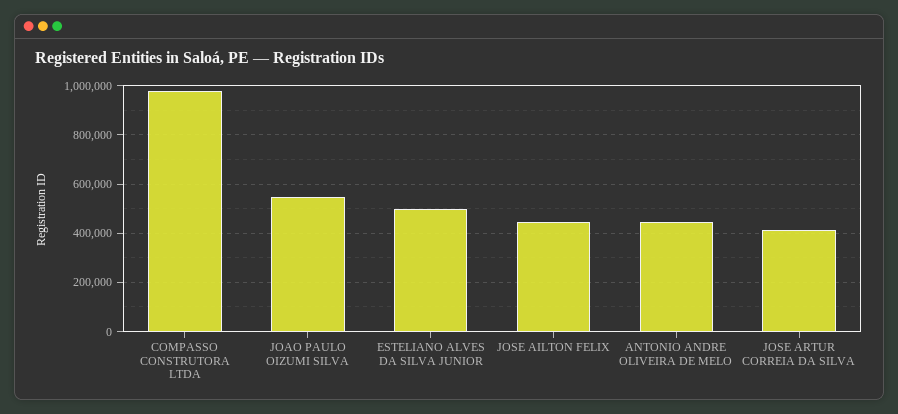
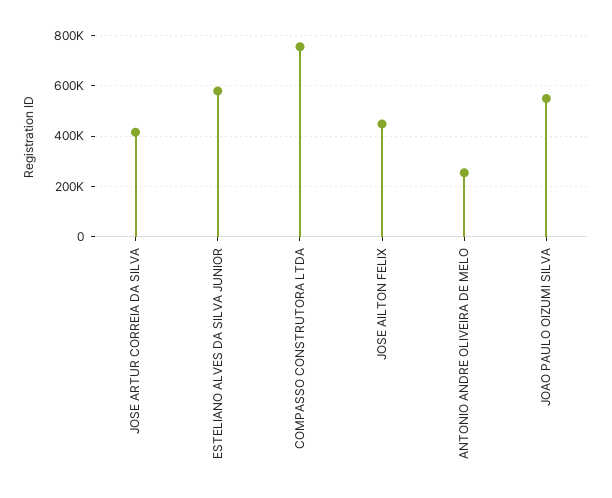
  {
-   "COMPASSO CONSTRUTORA LTDA": 975000,
+   "COMPASSO CONSTRUTORA LTDA": 750000,
    "JOAO PAULO OIZUMI SILVA": 550000,
-   "ESTELIANO ALVES DA SILVA JUNIOR": 500000,
+   "ESTELIANO ALVES DA SILVA JUNIOR": 575000,
    "JOSE AILTON FELIX": 450000,
-   "ANTONIO ANDRE OLIVEIRA DE MELO": 450000,
+   "ANTONIO ANDRE OLIVEIRA DE MELO": 250000,
    "JOSE ARTUR CORREIA DA SILVA": 425000
  }

